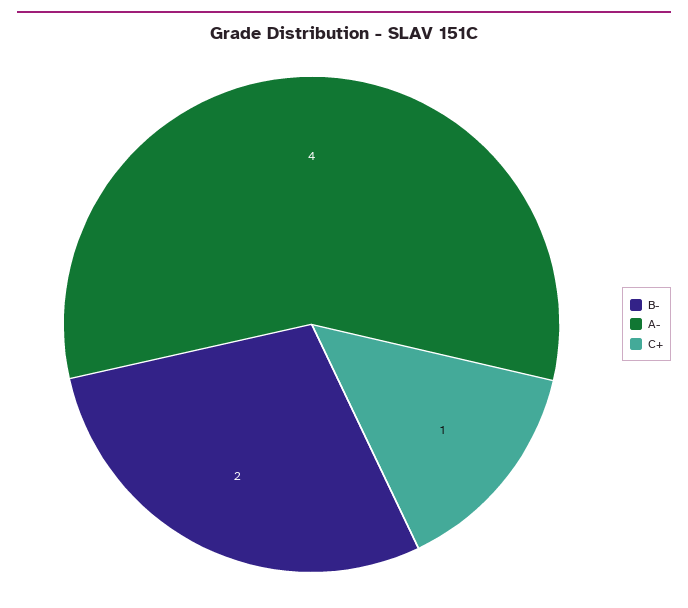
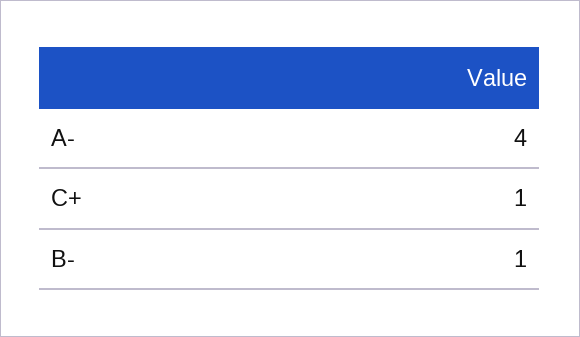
  {
-   "B-": 2,
+   "B-": 1,
    "A-": 4,
    "C+": 1
  }

